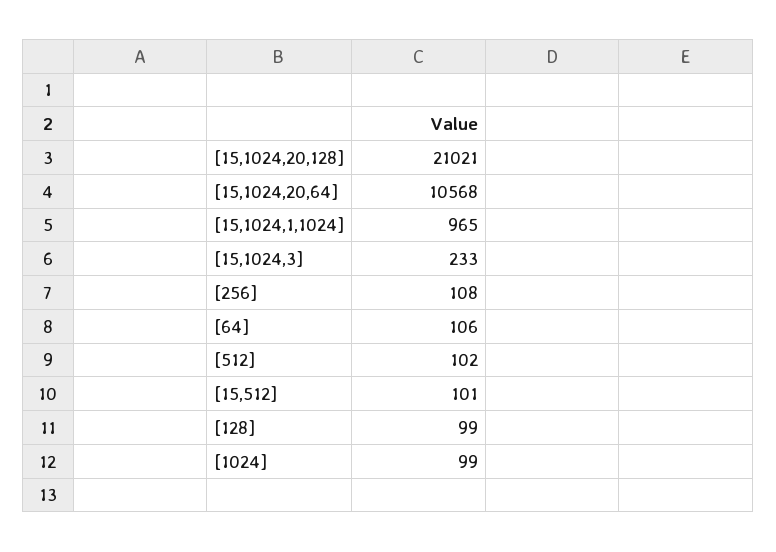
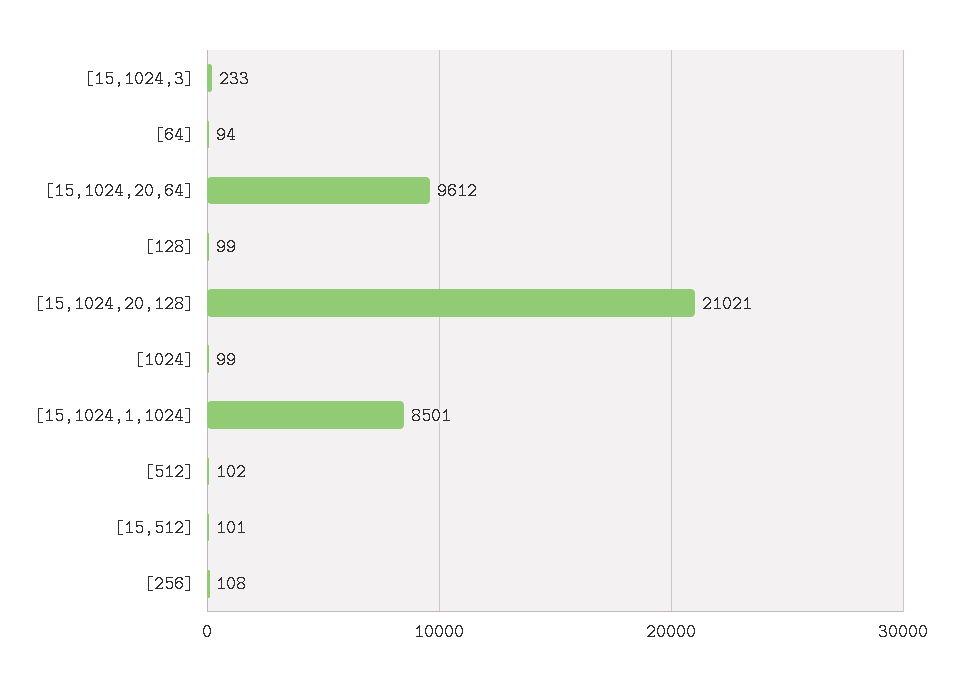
  {
    "[15,1024,20,128]": 21021,
-   "[15,1024,20,64]": 10568,
+   "[15,1024,20,64]": 9612,
-   "[15,1024,1,1024]": 965,
+   "[15,1024,1,1024]": 8501,
    "[15,1024,3]": 233,
    "[256]": 108,
-   "[64]": 106,
+   "[64]": 94,
    "[512]": 102,
    "[15,512]": 101,
    "[128]": 99,
    "[1024]": 99
  }

